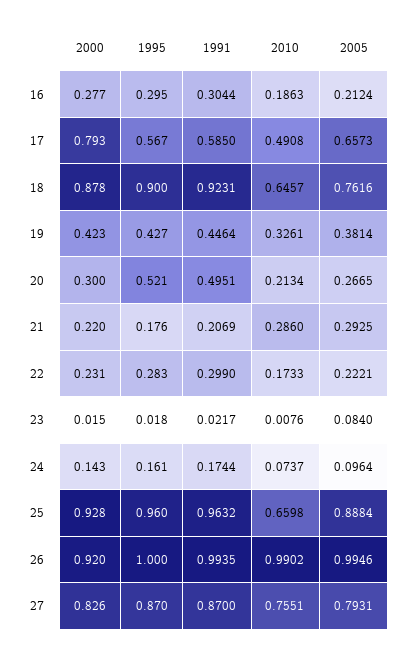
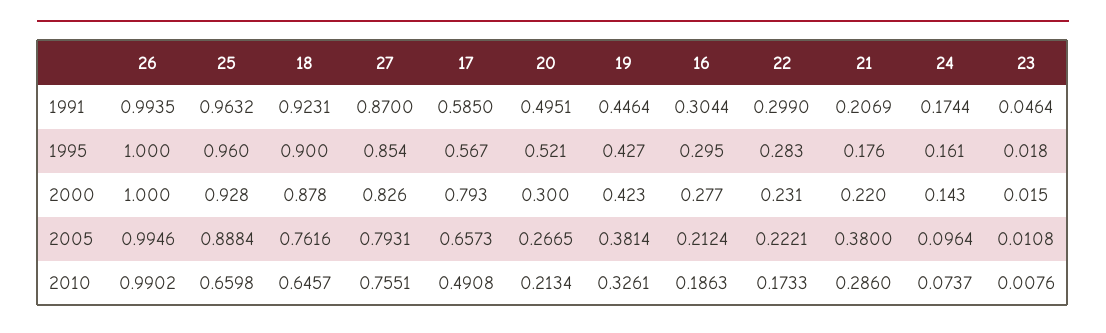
  {
    "2000": {
      "16": 0.277,
      "17": 0.793,
      "18": 0.878,
      "19": 0.423,
      "20": 0.3,
      "21": 0.22,
      "22": 0.231,
      "23": 0.015,
      "24": 0.143,
      "25": 0.928,
-     "26": 0.92,
+     "26": 1,
      "27": 0.826
    },
    "1995": {
      "16": 0.295,
      "17": 0.567,
      "18": 0.9,
      "19": 0.427,
      "20": 0.521,
      "21": 0.176,
      "22": 0.283,
      "23": 0.018,
      "24": 0.161,
      "25": 0.96,
      "26": 1,
-     "27": 0.87
+     "27": 0.854
    },
    "1991": {
      "16": 0.3044,
      "17": 0.585,
      "18": 0.9231,
      "19": 0.4464,
      "20": 0.4951,
      "21": 0.2069,
      "22": 0.299,
-     "23": 0.0217,
+     "23": 0.0464,
      "24": 0.1744,
      "25": 0.9632,
      "26": 0.9935,
      "27": 0.87
    },
    "2010": {
      "16": 0.1863,
      "17": 0.4908,
      "18": 0.6457,
      "19": 0.3261,
      "20": 0.2134,
      "21": 0.286,
      "22": 0.1733,
      "23": 0.0076,
      "24": 0.0737,
      "25": 0.6598,
      "26": 0.9902,
      "27": 0.7551
    },
    "2005": {
      "16": 0.2124,
      "17": 0.6573,
      "18": 0.7616,
      "19": 0.3814,
      "20": 0.2665,
-     "21": 0.2925,
+     "21": 0.38,
      "22": 0.2221,
-     "23": 0.084,
+     "23": 0.0108,
      "24": 0.0964,
      "25": 0.8884,
      "26": 0.9946,
      "27": 0.7931
    }
  }

